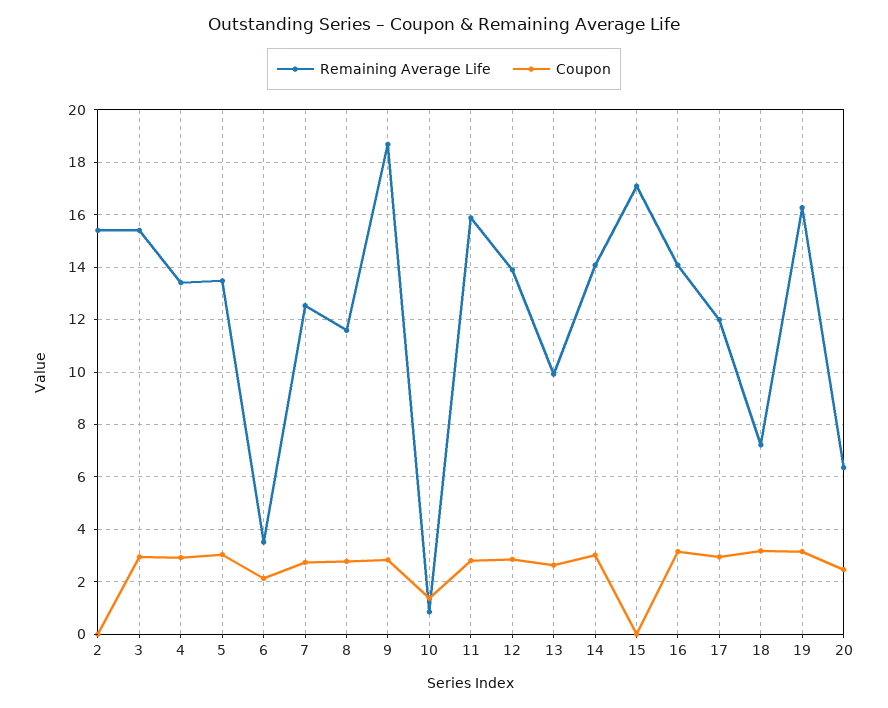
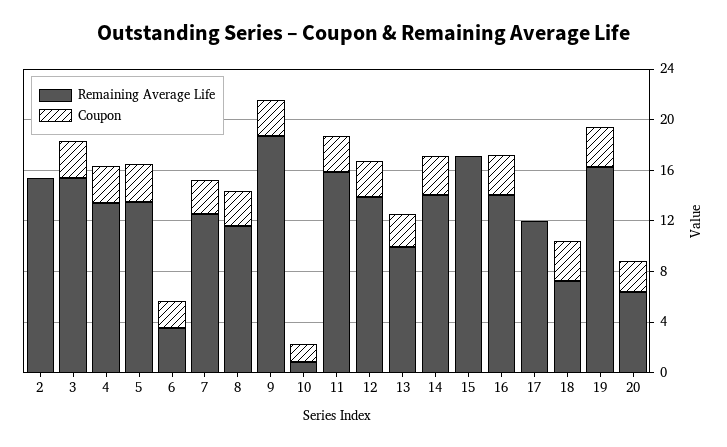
  {
    "Remaining Average Life": {
      "2": 15.5,
      "3": 15.5,
      "4": 13.5,
      "5": 13.5,
      "6": 3.5,
      "7": 12.5,
      "8": 11.5,
      "9": 18.75,
      "10": 0.75,
      "11": 16,
      "12": 14,
      "13": 10,
      "14": 14,
      "15": 17,
      "16": 14,
      "17": 12,
      "18": 7.25,
      "19": 16.25,
      "20": 6.25
    },
    "Coupon": {
      "2": 0,
      "3": 3,
      "4": 3,
      "5": 3,
      "6": 2.25,
      "7": 2.75,
      "8": 2.75,
      "9": 2.75,
      "10": 1.5,
      "11": 2.75,
      "12": 2.75,
      "13": 2.75,
      "14": 3,
      "15": 0,
      "16": 3.25,
-     "17": 3,
+     "17": 0,
      "18": 3.25,
      "19": 3.25,
      "20": 2.5
    }
  }

